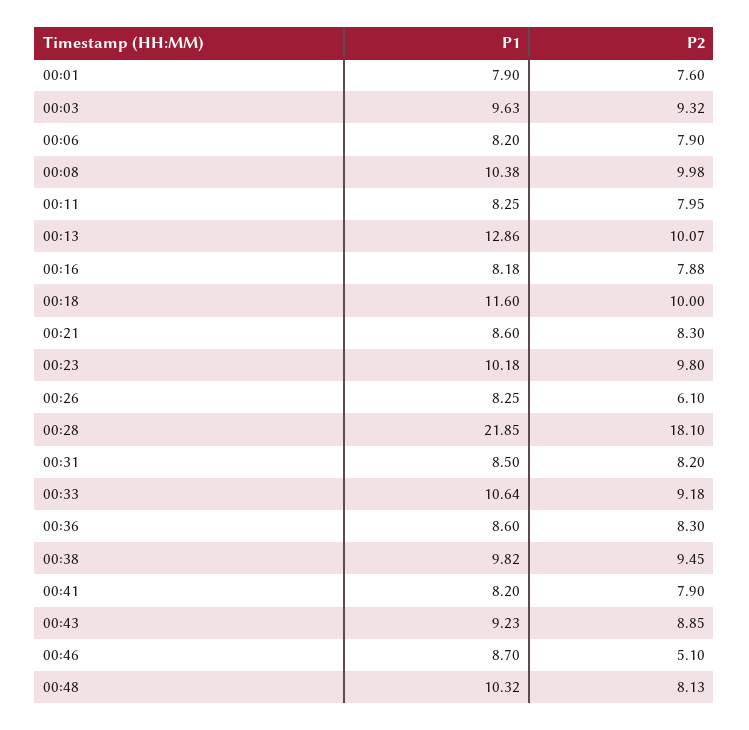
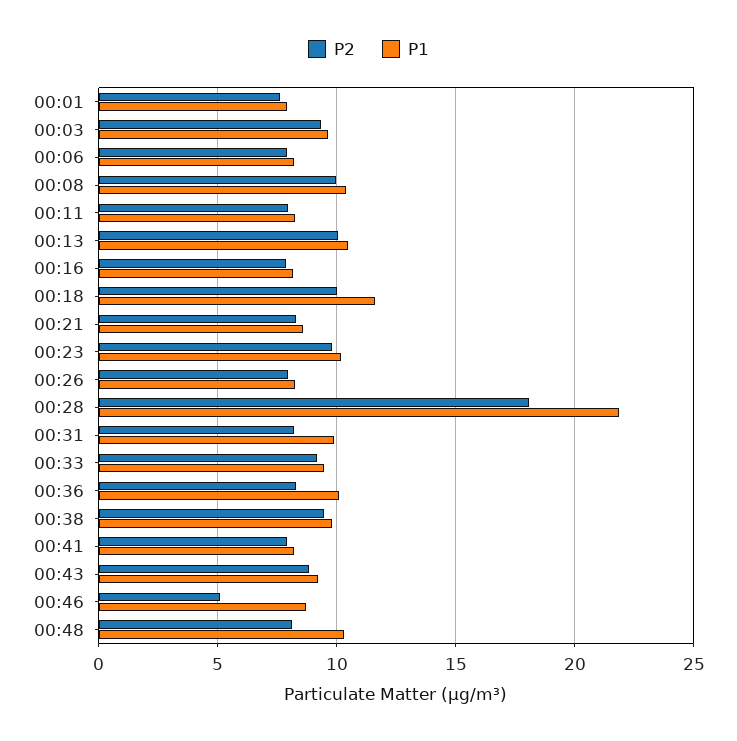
  {
    "P1": {
      "00:01": 7.9,
      "00:03": 9.63,
      "00:06": 8.2,
      "00:08": 10.38,
      "00:11": 8.25,
-     "00:13": 12.86,
+     "00:13": 10.5,
      "00:16": 8.18,
      "00:18": 11.6,
      "00:21": 8.6,
      "00:23": 10.18,
      "00:26": 8.25,
      "00:28": 21.85,
-     "00:31": 8.5,
+     "00:31": 10,
-     "00:33": 10.64,
+     "00:33": 9.5,
-     "00:36": 8.6,
+     "00:36": 10,
      "00:38": 9.82,
      "00:41": 8.2,
      "00:43": 9.23,
      "00:46": 8.7,
      "00:48": 10.32
    },
    "P2": {
      "00:01": 7.6,
      "00:03": 9.32,
      "00:06": 7.9,
      "00:08": 9.98,
      "00:11": 7.95,
      "00:13": 10.07,
      "00:16": 7.88,
      "00:18": 10,
      "00:21": 8.3,
      "00:23": 9.8,
-     "00:26": 6.1,
+     "00:26": 8,
      "00:28": 18.1,
      "00:31": 8.2,
      "00:33": 9.18,
      "00:36": 8.3,
      "00:38": 9.45,
      "00:41": 7.9,
      "00:43": 8.85,
      "00:46": 5.1,
      "00:48": 8.13
    }
  }

